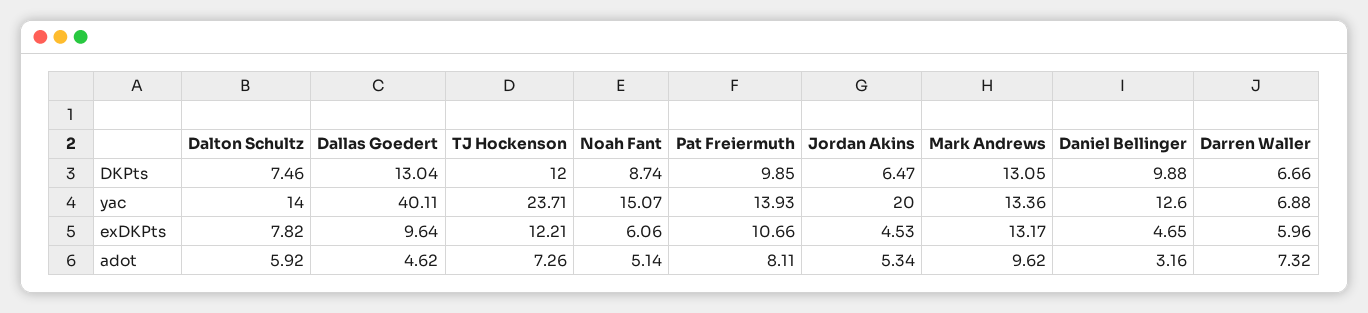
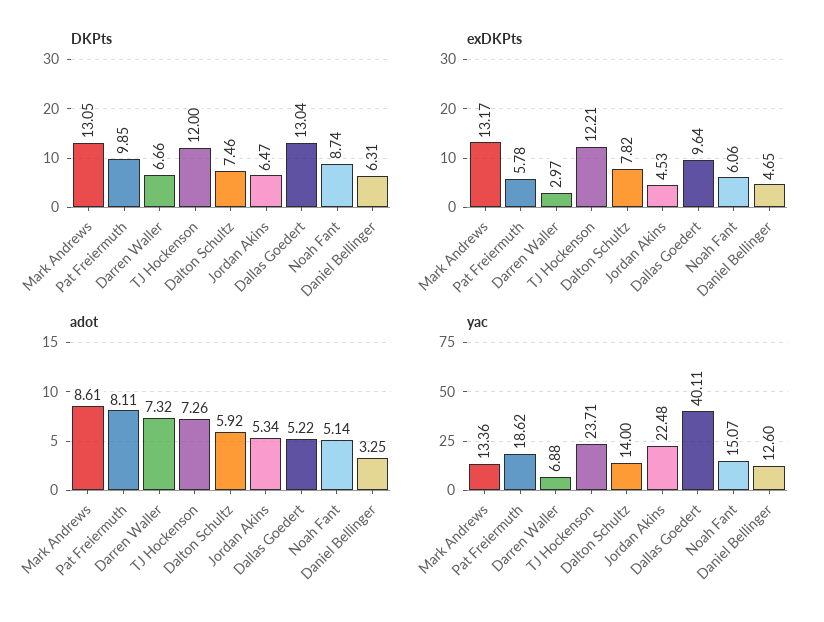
  {
    "DKPts": {
      "Dalton Schultz": 7.46,
      "Dallas Goedert": 13.04,
      "TJ Hockenson": 12,
      "Noah Fant": 8.74,
      "Pat Freiermuth": 9.85,
      "Jordan Akins": 6.47,
      "Mark Andrews": 13.05,
-     "Daniel Bellinger": 9.88,
+     "Daniel Bellinger": 6.31,
      "Darren Waller": 6.66
    },
    "yac": {
      "Dalton Schultz": 14,
      "Dallas Goedert": 40.11,
      "TJ Hockenson": 23.71,
      "Noah Fant": 15.07,
-     "Pat Freiermuth": 13.93,
+     "Pat Freiermuth": 18.62,
-     "Jordan Akins": 20,
+     "Jordan Akins": 22.48,
      "Mark Andrews": 13.36,
      "Daniel Bellinger": 12.6,
      "Darren Waller": 6.88
    },
    "exDKPts": {
      "Dalton Schultz": 7.82,
      "Dallas Goedert": 9.64,
      "TJ Hockenson": 12.21,
      "Noah Fant": 6.06,
-     "Pat Freiermuth": 10.66,
+     "Pat Freiermuth": 5.78,
      "Jordan Akins": 4.53,
      "Mark Andrews": 13.17,
      "Daniel Bellinger": 4.65,
-     "Darren Waller": 5.96
+     "Darren Waller": 2.97
    },
    "adot": {
      "Dalton Schultz": 5.92,
-     "Dallas Goedert": 4.62,
+     "Dallas Goedert": 5.22,
      "TJ Hockenson": 7.26,
      "Noah Fant": 5.14,
      "Pat Freiermuth": 8.11,
      "Jordan Akins": 5.34,
-     "Mark Andrews": 9.62,
+     "Mark Andrews": 8.61,
-     "Daniel Bellinger": 3.16,
+     "Daniel Bellinger": 3.25,
      "Darren Waller": 7.32
    }
  }

